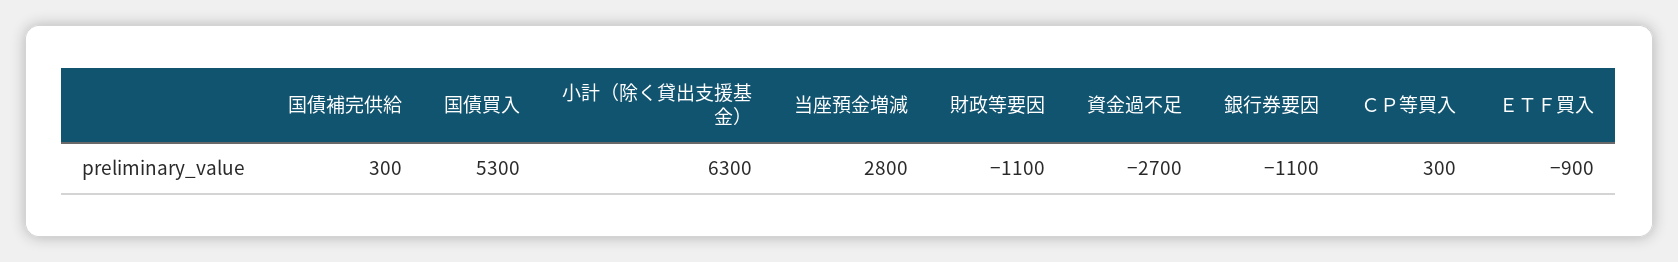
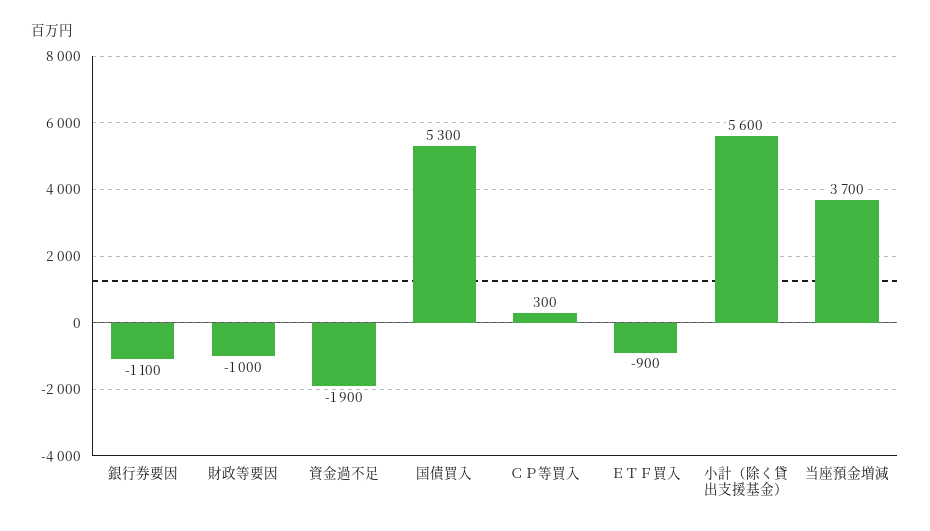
  {
-   "国債補完供給": 300,
    "国債買入": 5300,
-   "小計（除く貸出支援基金）": 6300,
+   "小計（除く貸出支援基金）": 5600,
-   "当座預金増減": 2800,
+   "当座預金増減": 3700,
-   "財政等要因": -1100,
+   "財政等要因": -1000,
-   "資金過不足": -2700,
+   "資金過不足": -1900,
    "銀行券要因": -1100,
    "ＣＰ等買入": 300,
    "ＥＴＦ買入": -900
  }

